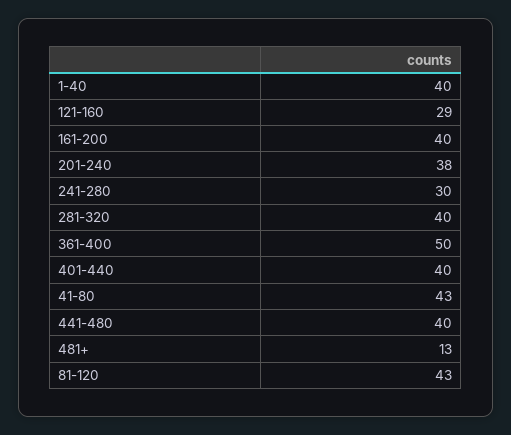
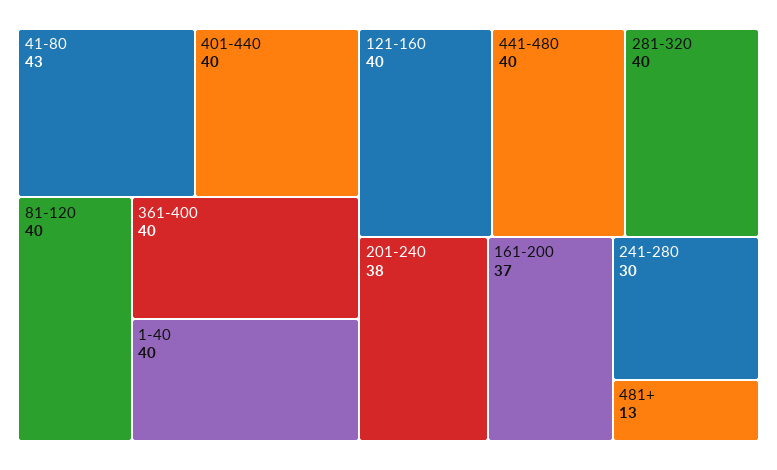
  {
    "1-40": 40,
-   "121-160": 29,
+   "121-160": 40,
-   "161-200": 40,
+   "161-200": 37,
    "201-240": 38,
    "241-280": 30,
    "281-320": 40,
-   "361-400": 50,
+   "361-400": 40,
    "401-440": 40,
    "41-80": 43,
    "441-480": 40,
    "481+": 13,
-   "81-120": 43
+   "81-120": 40
  }

